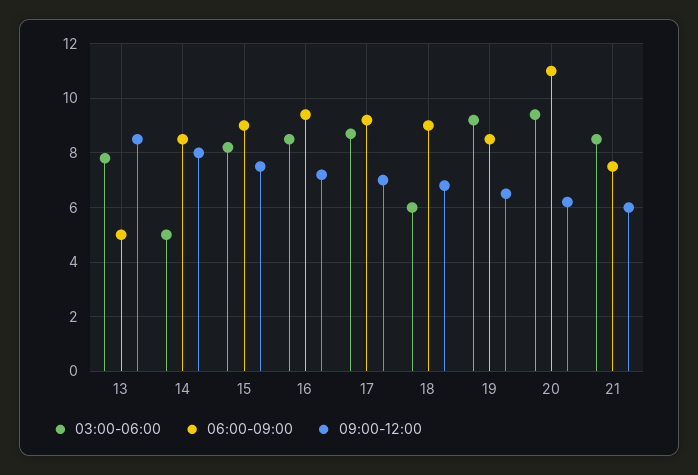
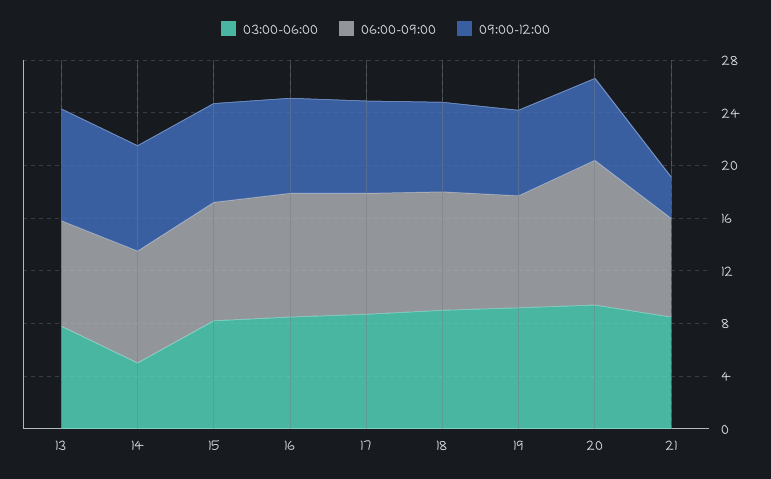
  {
    "03:00-06:00": {
      "13": 8,
      "14": 5,
      "15": 8,
      "16": 8.5,
      "17": 8.5,
-     "18": 6,
+     "18": 9,
      "19": 9,
      "20": 9.5,
      "21": 8.5
    },
    "06:00-09:00": {
-     "13": 5,
+     "13": 8,
      "14": 8.5,
      "15": 9,
      "16": 9.5,
      "17": 9,
      "18": 9,
      "19": 8.5,
      "20": 11,
      "21": 7.5
    },
    "09:00-12:00": {
      "13": 8.5,
      "14": 8,
      "15": 7.5,
      "16": 7,
      "17": 7,
      "18": 7,
      "19": 6.5,
      "20": 6,
-     "21": 6
+     "21": 3
    }
  }

